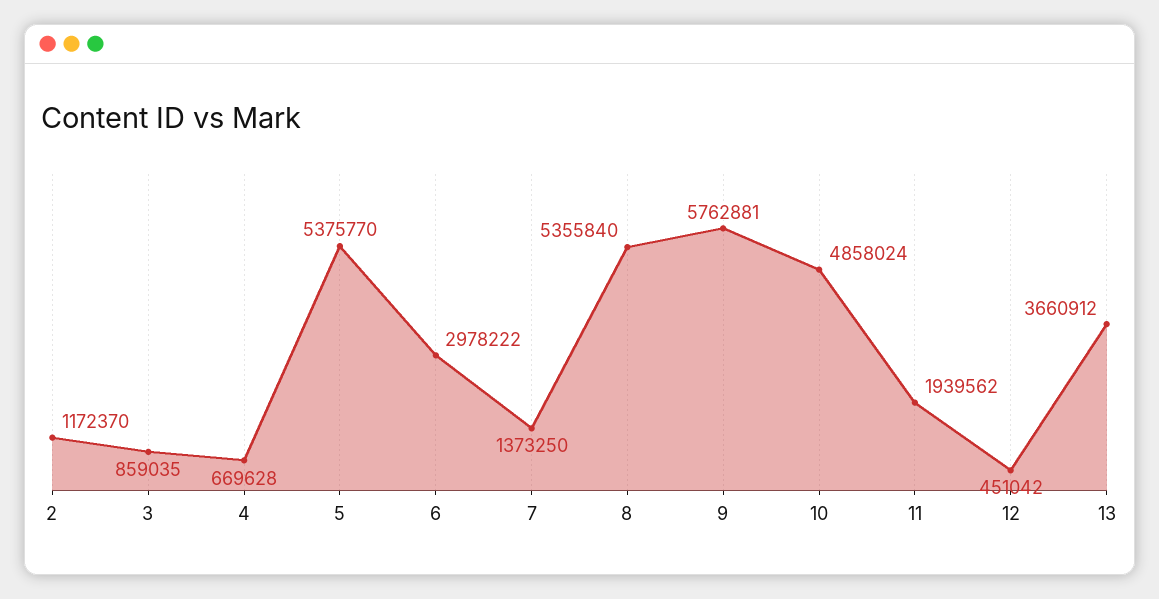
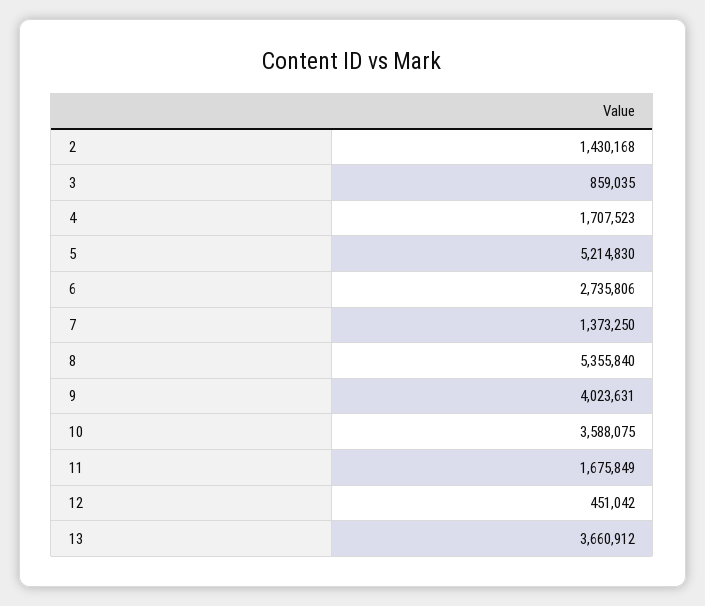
  {
-   "2": 1172370,
+   "2": 1430168,
    "3": 859035,
-   "4": 669628,
+   "4": 1707523,
-   "5": 5375770,
+   "5": 5214830,
-   "6": 2978222,
+   "6": 2735806,
    "7": 1373250,
    "8": 5355840,
-   "9": 5762881,
+   "9": 4023631,
-   "10": 4858024,
+   "10": 3588075,
-   "11": 1939562,
+   "11": 1675849,
    "12": 451042,
    "13": 3660912
  }

